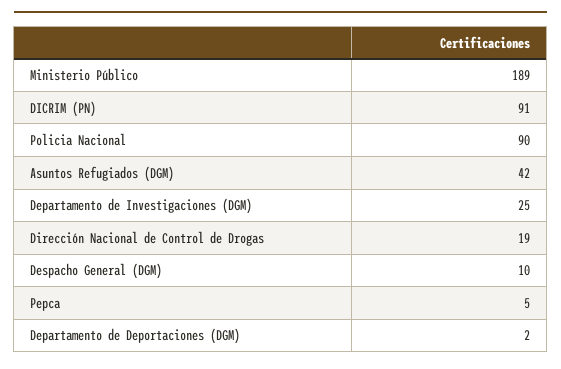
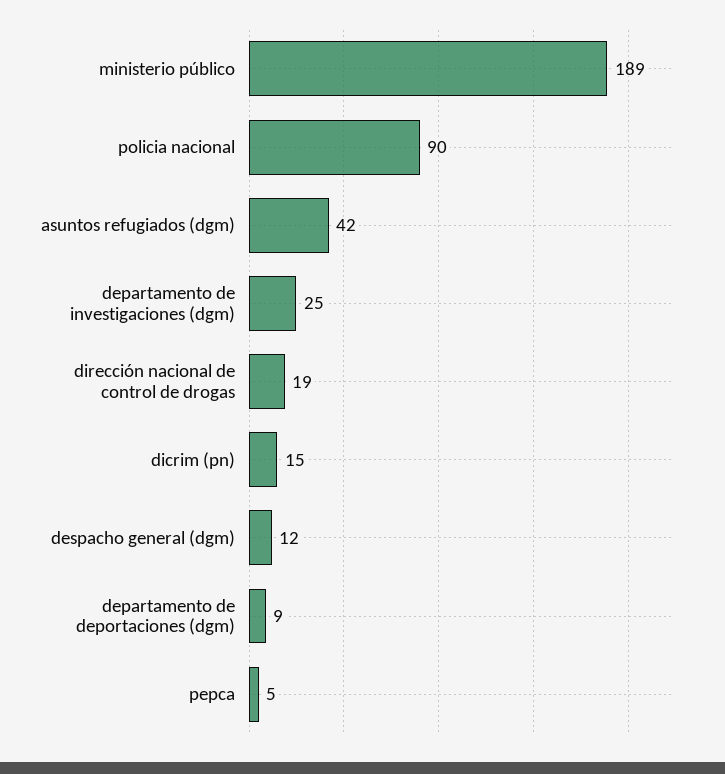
  {
    "Ministerio Público": 189,
-   "DICRIM (PN)": 91,
+   "DICRIM (PN)": 15,
    "Policia Nacional": 90,
    "Asuntos Refugiados (DGM)": 42,
    "Departamento de Investigaciones (DGM)": 25,
    "Dirección Nacional de Control de Drogas": 19,
-   "Despacho General (DGM)": 10,
+   "Despacho General (DGM)": 12,
    "Pepca": 5,
-   "Departamento de Deportaciones (DGM)": 2
+   "Departamento de Deportaciones (DGM)": 9
  }

